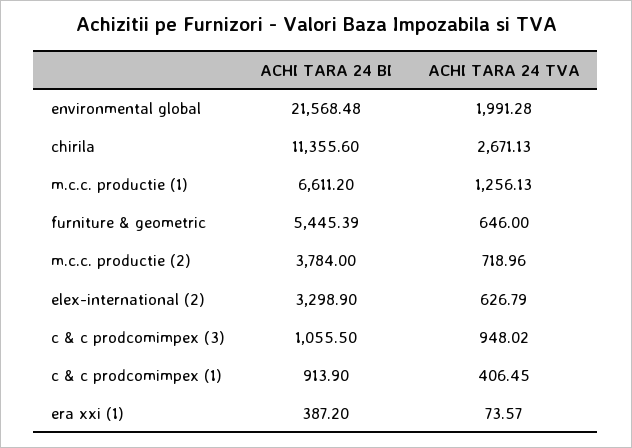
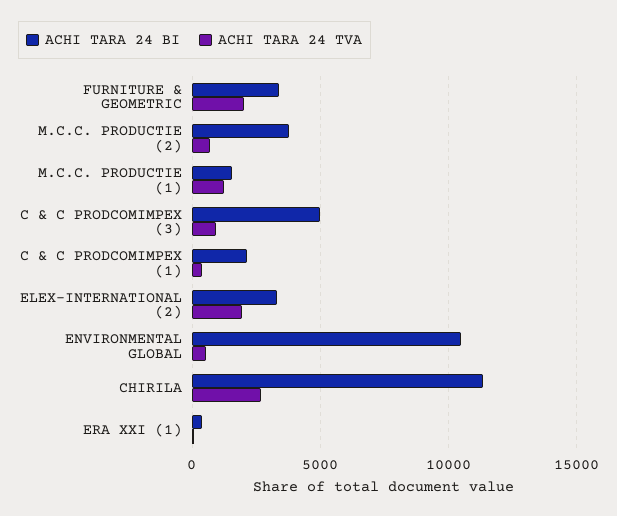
  {
    "ACHI TARA 24 BI": {
-     "environmental global": 21568.48,
+     "environmental global": 10500,
      "chirila": 11355.6,
-     "m.c.c. productie (1)": 6611.2,
+     "m.c.c. productie (1)": 1500,
-     "furniture & geometric": 5445.39,
+     "furniture & geometric": 3500,
      "m.c.c. productie (2)": 3784,
      "elex-international (2)": 3298.9,
-     "c & c prodcomimpex (3)": 1055.5,
+     "c & c prodcomimpex (3)": 5000,
-     "c & c prodcomimpex (1)": 913.9,
+     "c & c prodcomimpex (1)": 2000,
      "era xxi (1)": 387.2
    },
    "ACHI TARA 24 TVA": {
-     "environmental global": 1991.28,
+     "environmental global": 500,
      "chirila": 2671.13,
      "m.c.c. productie (1)": 1256.13,
-     "furniture & geometric": 646,
+     "furniture & geometric": 2000,
      "m.c.c. productie (2)": 718.96,
-     "elex-international (2)": 626.79,
+     "elex-international (2)": 2000,
      "c & c prodcomimpex (3)": 948.02,
      "c & c prodcomimpex (1)": 406.45,
      "era xxi (1)": 73.57
    }
  }

